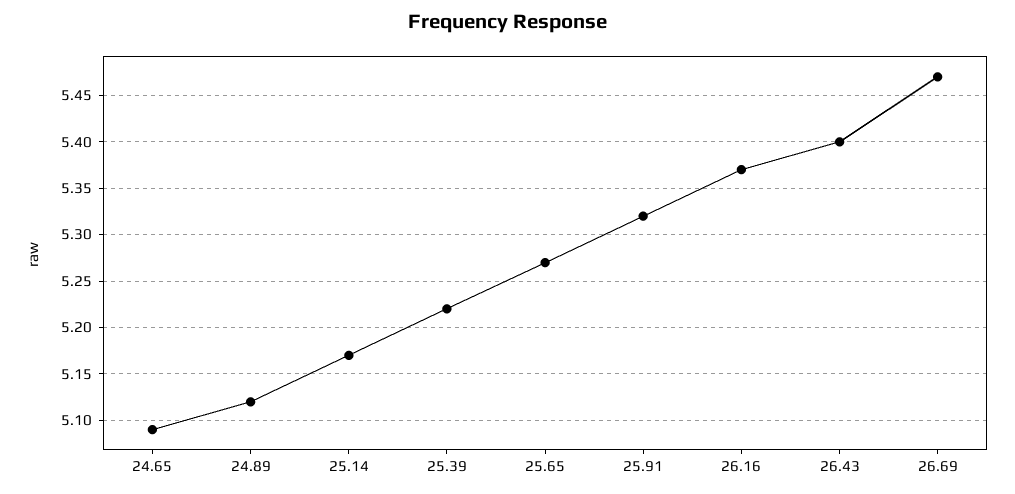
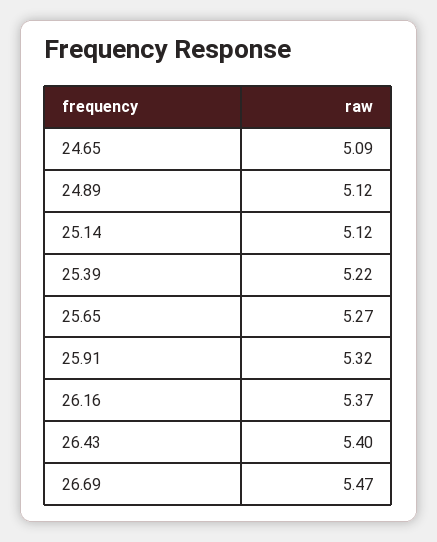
  {
    "24.65": 5.09,
    "24.89": 5.12,
-   "25.14": 5.17,
+   "25.14": 5.12,
    "25.39": 5.22,
    "25.65": 5.27,
    "25.91": 5.32,
    "26.16": 5.37,
    "26.43": 5.4,
    "26.69": 5.47
  }

